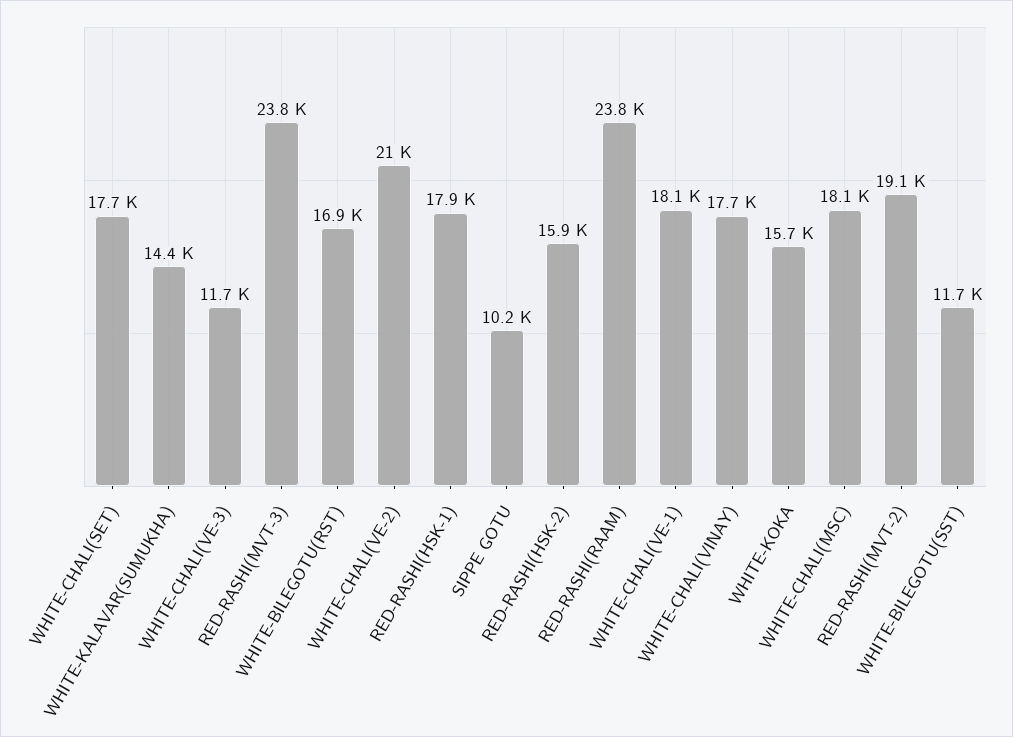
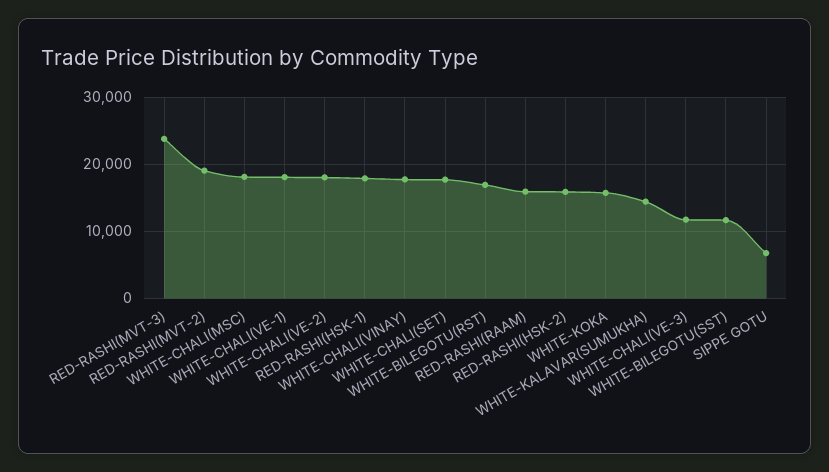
  {
    "WHITE-CHALI(SET)": 17700,
    "WHITE-KALAVAR(SUMUKHA)": 14400,
    "WHITE-CHALI(VE-3)": 11700,
    "RED-RASHI(MVT-3)": 23800,
    "WHITE-BILEGOTU(RST)": 16900,
-   "WHITE-CHALI(VE-2)": 21000,
+   "WHITE-CHALI(VE-2)": 18000,
    "RED-RASHI(HSK-1)": 17900,
-   "SIPPE GOTU": 10200,
+   "SIPPE GOTU": 7000,
    "RED-RASHI(HSK-2)": 15900,
-   "RED-RASHI(RAAM)": 23800,
+   "RED-RASHI(RAAM)": 16000,
    "WHITE-CHALI(VE-1)": 18100,
    "WHITE-CHALI(VINAY)": 17700,
    "WHITE-KOKA": 15700,
    "WHITE-CHALI(MSC)": 18100,
    "RED-RASHI(MVT-2)": 19100,
    "WHITE-BILEGOTU(SST)": 11700
  }

